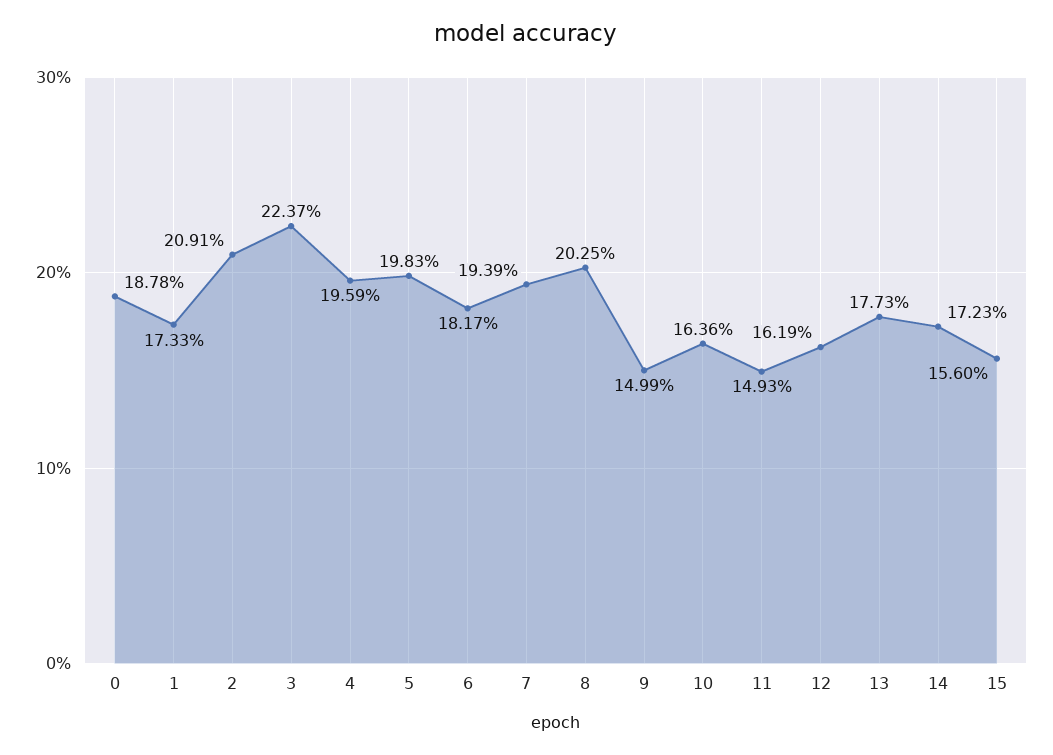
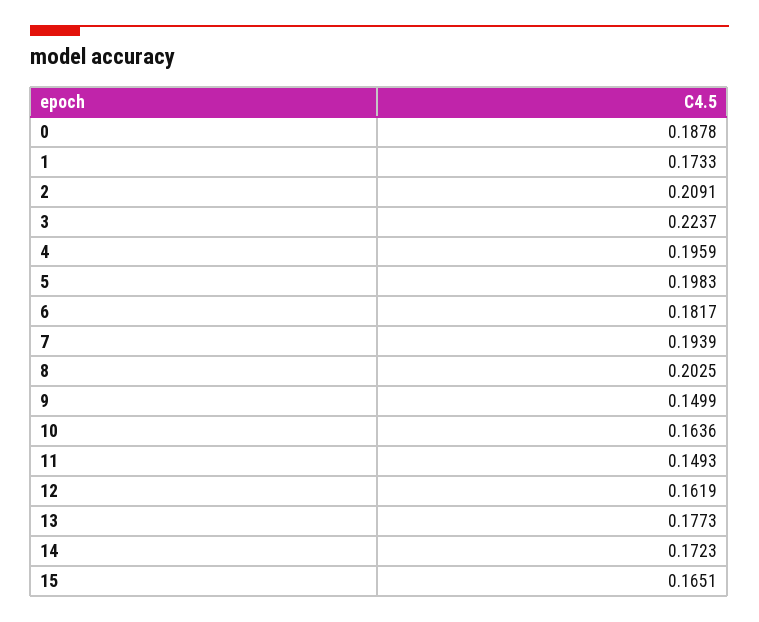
  {
    "0": 0.1878,
    "1": 0.1733,
    "2": 0.2091,
    "3": 0.2237,
    "4": 0.1959,
    "5": 0.1983,
    "6": 0.1817,
    "7": 0.1939,
    "8": 0.2025,
    "9": 0.1499,
    "10": 0.1636,
    "11": 0.1493,
    "12": 0.1619,
    "13": 0.1773,
    "14": 0.1723,
-   "15": 0.156
+   "15": 0.1651
  }

